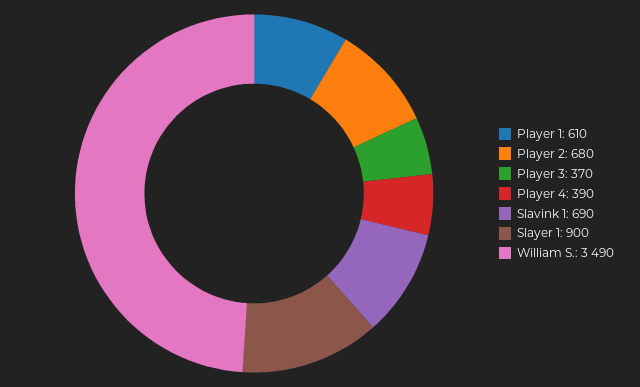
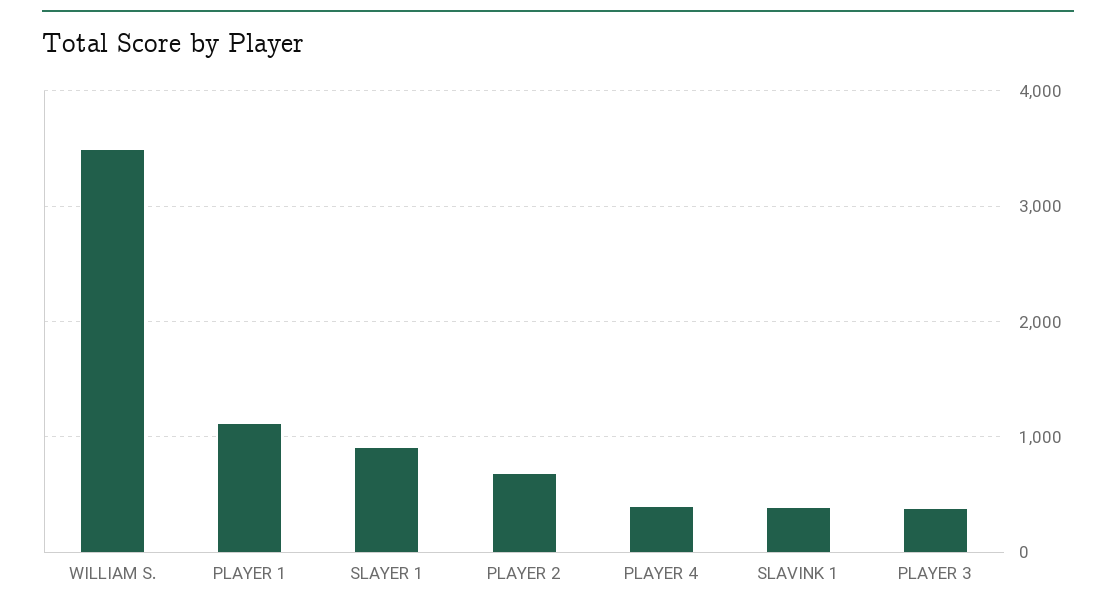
  {
-   "Player 1": 610,
+   "Player 1": 1100,
    "Player 2": 680,
    "Player 3": 370,
    "Player 4": 390,
-   "Slavink 1": 690,
+   "Slavink 1": 400,
    "Slayer 1": 900,
    "William S.": 3490
  }

